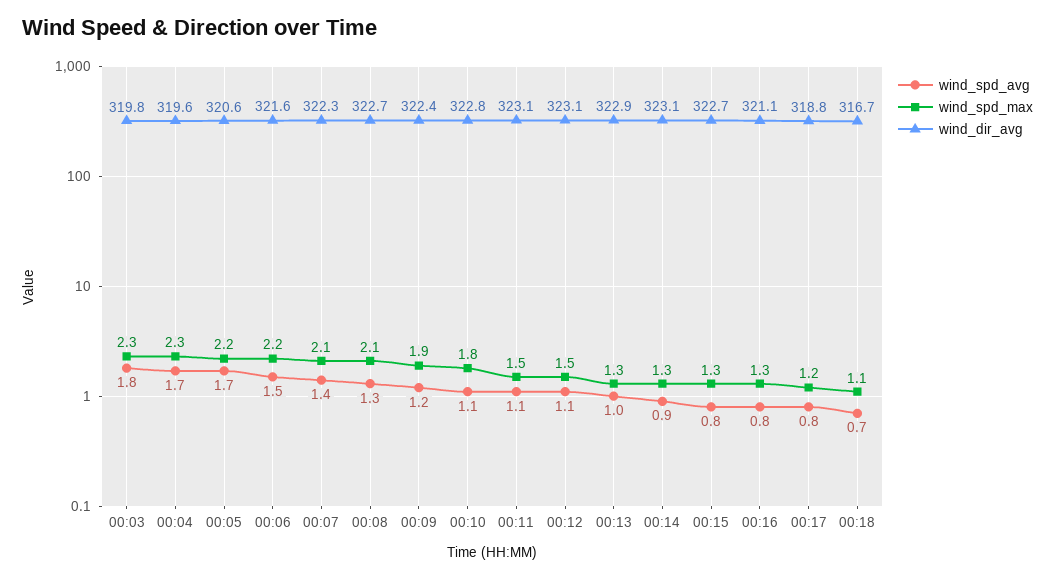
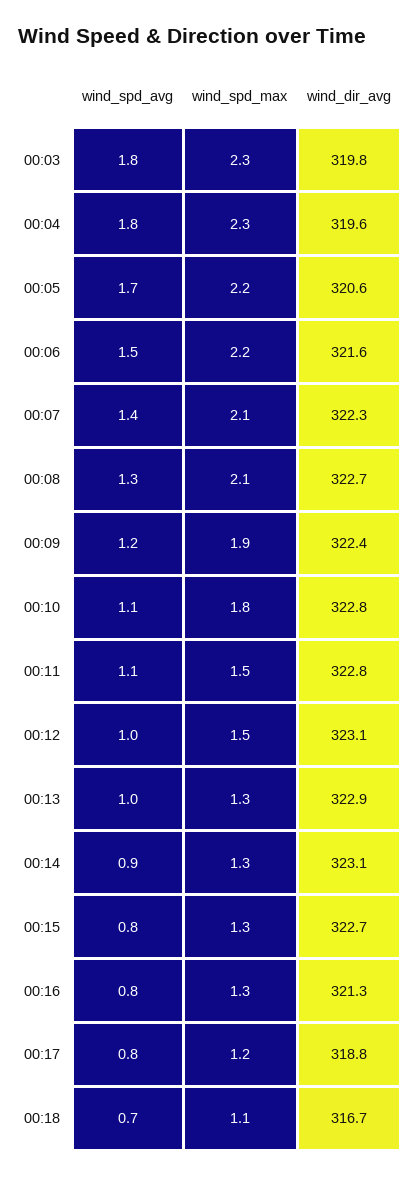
  {
    "wind_spd_avg": {
      "00:03": 1.8,
-     "00:04": 1.7,
+     "00:04": 1.8,
      "00:05": 1.7,
      "00:06": 1.5,
      "00:07": 1.4,
      "00:08": 1.3,
      "00:09": 1.2,
      "00:10": 1.1,
      "00:11": 1.1,
-     "00:12": 1.1,
+     "00:12": 1,
      "00:13": 1,
      "00:14": 0.9,
      "00:15": 0.8,
      "00:16": 0.8,
      "00:17": 0.8,
      "00:18": 0.7
    },
    "wind_spd_max": {
      "00:03": 2.3,
      "00:04": 2.3,
      "00:05": 2.2,
      "00:06": 2.2,
      "00:07": 2.1,
      "00:08": 2.1,
      "00:09": 1.9,
      "00:10": 1.8,
      "00:11": 1.5,
      "00:12": 1.5,
      "00:13": 1.3,
      "00:14": 1.3,
      "00:15": 1.3,
      "00:16": 1.3,
      "00:17": 1.2,
      "00:18": 1.1
    },
    "wind_dir_avg": {
      "00:03": 319.8,
      "00:04": 319.6,
      "00:05": 320.6,
      "00:06": 321.6,
      "00:07": 322.3,
      "00:08": 322.7,
      "00:09": 322.4,
      "00:10": 322.8,
-     "00:11": 323.1,
+     "00:11": 322.8,
      "00:12": 323.1,
      "00:13": 322.9,
      "00:14": 323.1,
      "00:15": 322.7,
-     "00:16": 321.1,
+     "00:16": 321.3,
      "00:17": 318.8,
      "00:18": 316.7
    }
  }

